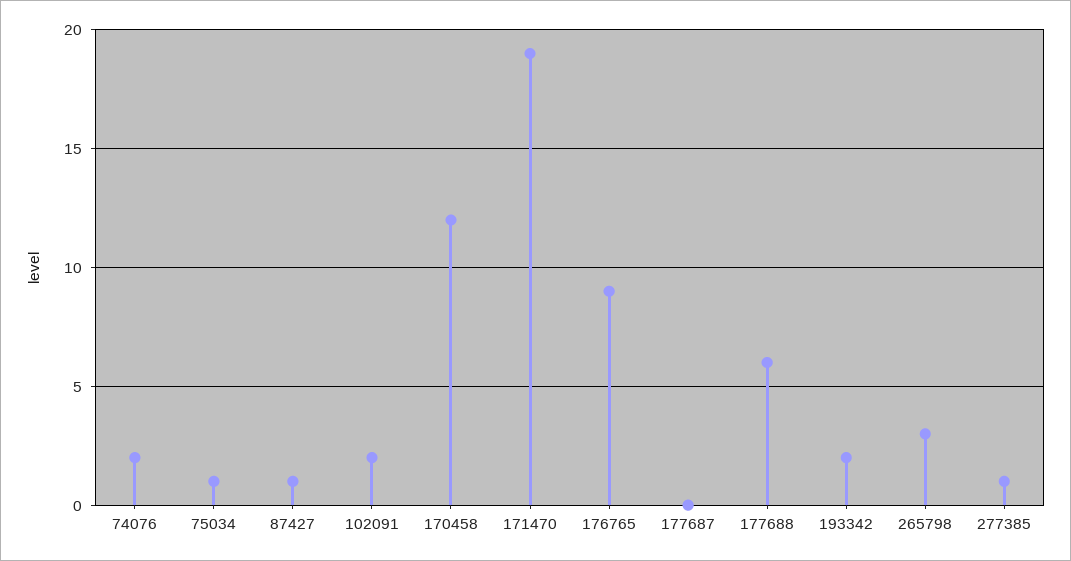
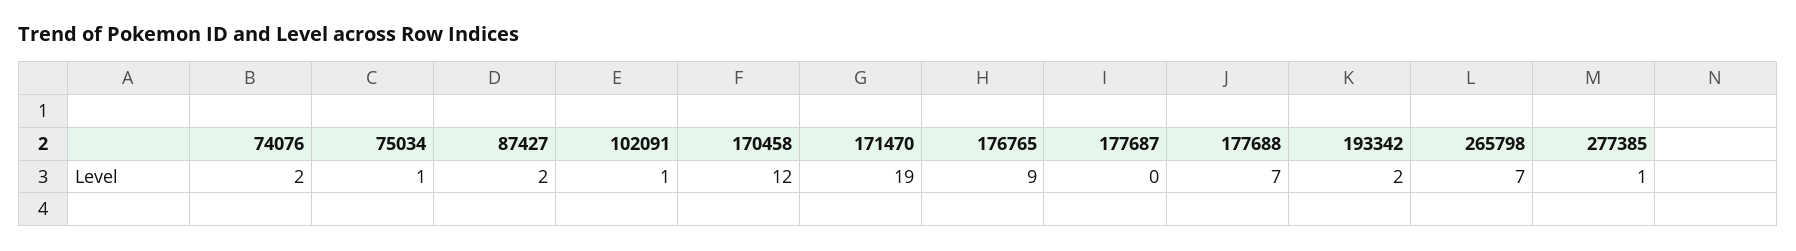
  {
    "74076": 2,
    "75034": 1,
-   "87427": 1,
+   "87427": 2,
-   "102091": 2,
+   "102091": 1,
    "170458": 12,
    "171470": 19,
    "176765": 9,
    "177687": 0,
-   "177688": 6,
+   "177688": 7,
    "193342": 2,
-   "265798": 3,
+   "265798": 7,
    "277385": 1
  }

